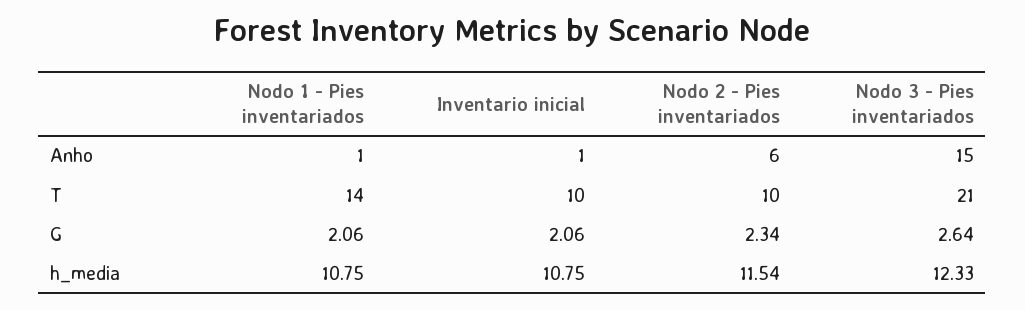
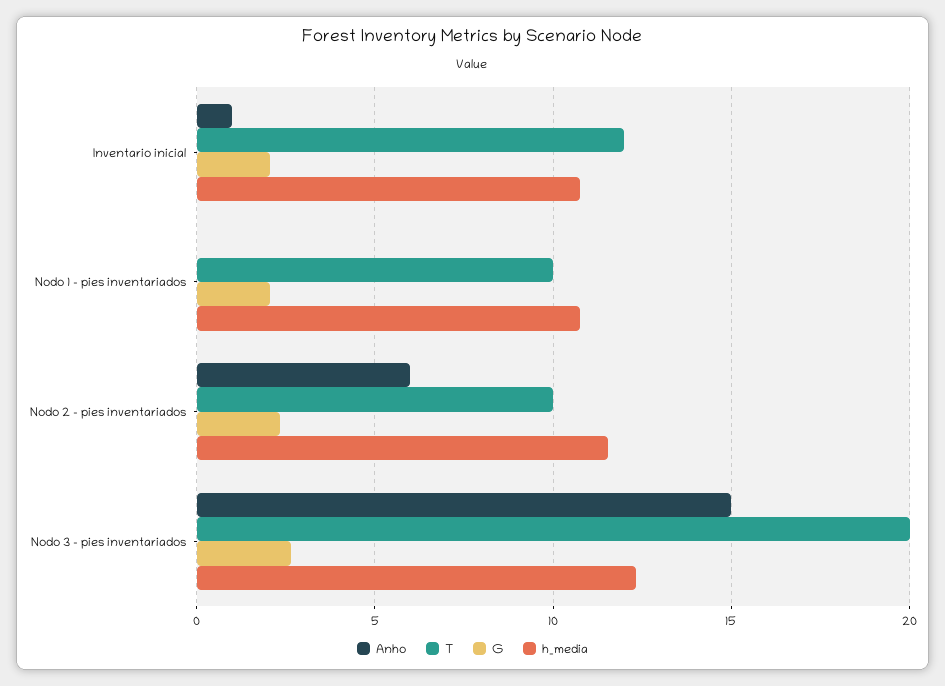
  {
    "Anho": {
-     "Nodo 1 - Pies inventariados": 1,
+     "Nodo 1 - Pies inventariados": 0,
      "Inventario inicial": 1,
      "Nodo 2 - Pies inventariados": 6,
      "Nodo 3 - Pies inventariados": 15
    },
    "T": {
-     "Nodo 1 - Pies inventariados": 14,
+     "Nodo 1 - Pies inventariados": 10,
-     "Inventario inicial": 10,
+     "Inventario inicial": 12,
      "Nodo 2 - Pies inventariados": 10,
-     "Nodo 3 - Pies inventariados": 21
+     "Nodo 3 - Pies inventariados": 20
    },
    "G": {
      "Nodo 1 - Pies inventariados": 2.06,
      "Inventario inicial": 2.06,
      "Nodo 2 - Pies inventariados": 2.34,
      "Nodo 3 - Pies inventariados": 2.64
    },
    "h_media": {
      "Nodo 1 - Pies inventariados": 10.75,
      "Inventario inicial": 10.75,
      "Nodo 2 - Pies inventariados": 11.54,
      "Nodo 3 - Pies inventariados": 12.33
    }
  }

